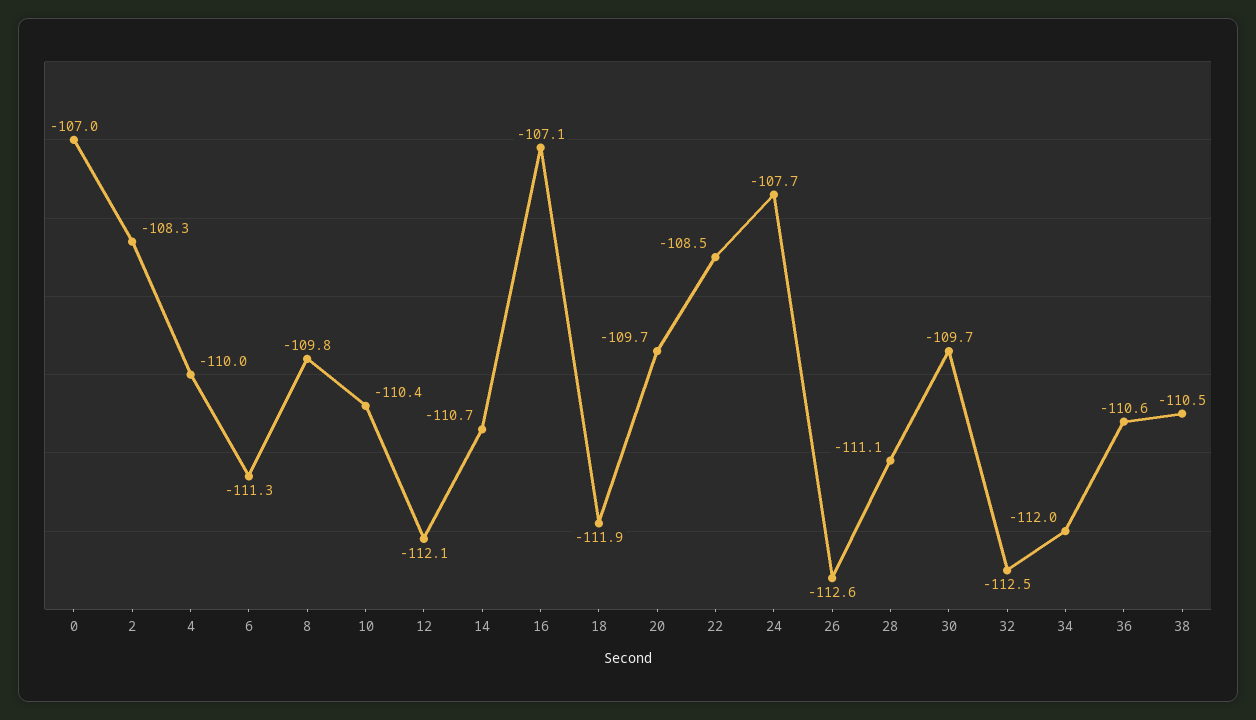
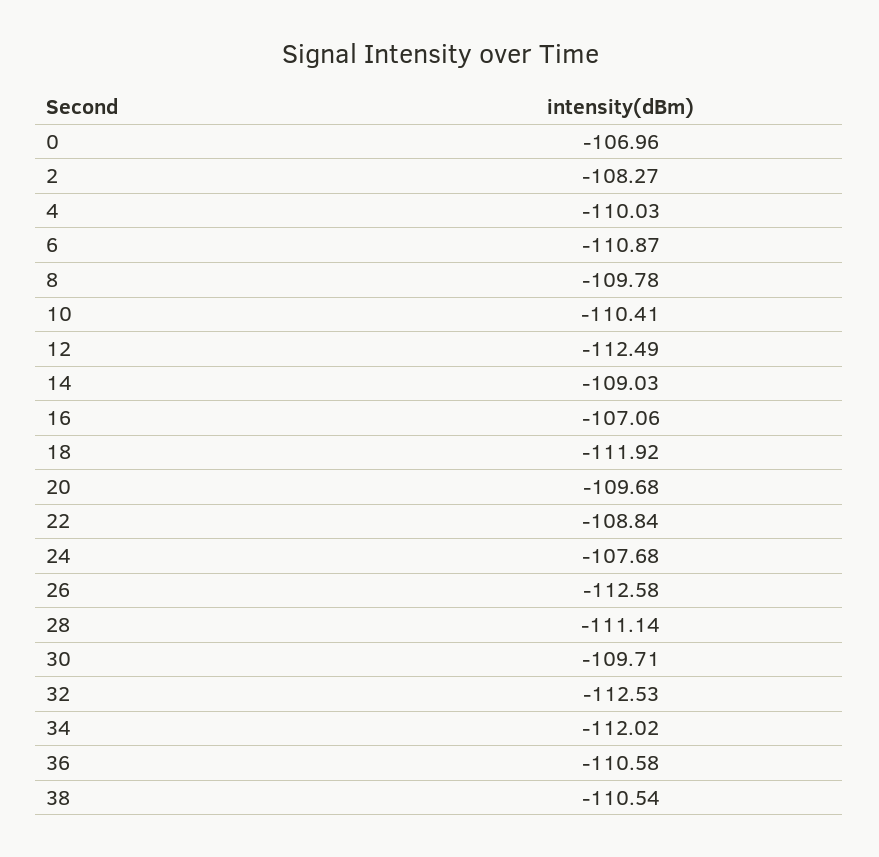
  {
    "0": -106.96,
    "2": -108.27,
    "4": -110.03,
-   "6": -111.3,
+   "6": -110.87,
    "8": -109.78,
    "10": -110.41,
-   "12": -112.1,
+   "12": -112.49,
-   "14": -110.7,
+   "14": -109.03,
    "16": -107.06,
    "18": -111.92,
    "20": -109.68,
-   "22": -108.5,
+   "22": -108.84,
    "24": -107.68,
    "26": -112.58,
    "28": -111.14,
    "30": -109.71,
    "32": -112.53,
    "34": -112.02,
    "36": -110.58,
    "38": -110.54
  }

